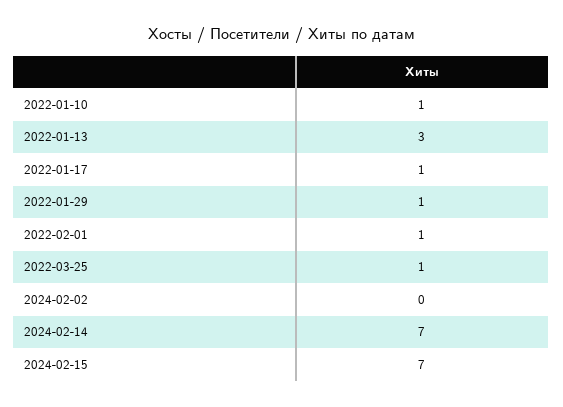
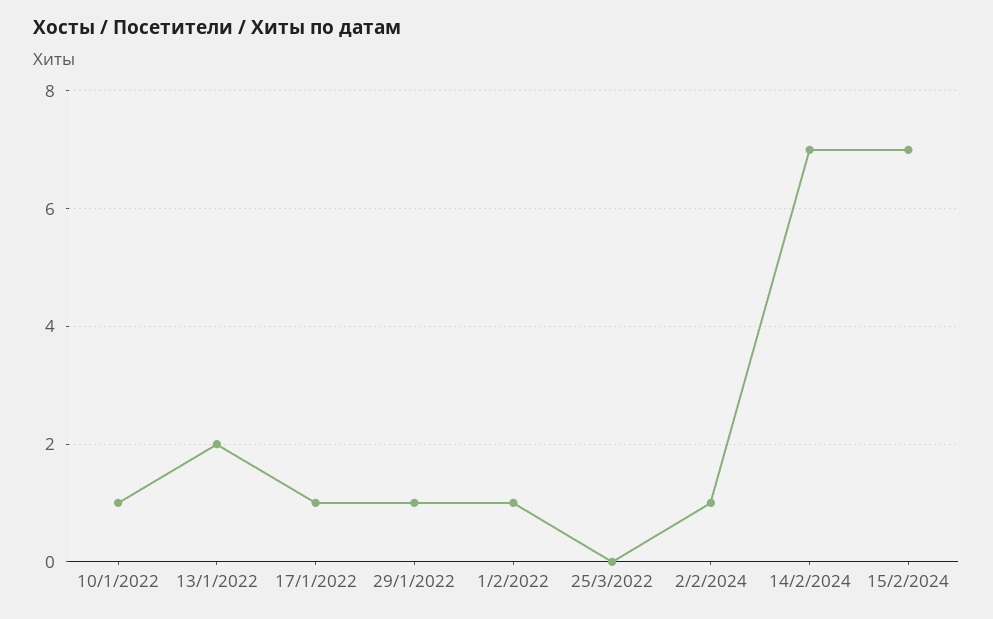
  {
    "2022-01-10": 1,
-   "2022-01-13": 3,
+   "2022-01-13": 2,
    "2022-01-17": 1,
    "2022-01-29": 1,
    "2022-02-01": 1,
-   "2022-03-25": 1,
+   "2022-03-25": 0,
-   "2024-02-02": 0,
+   "2024-02-02": 1,
    "2024-02-14": 7,
    "2024-02-15": 7
  }

